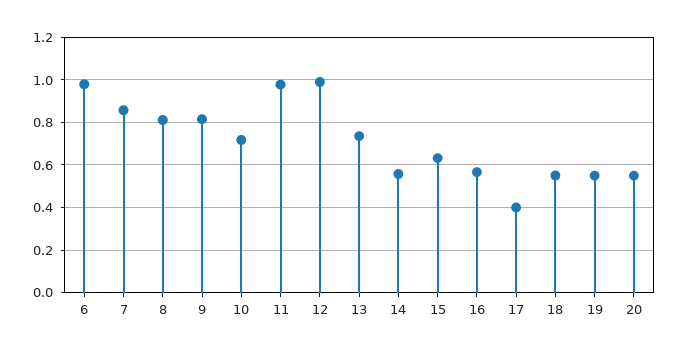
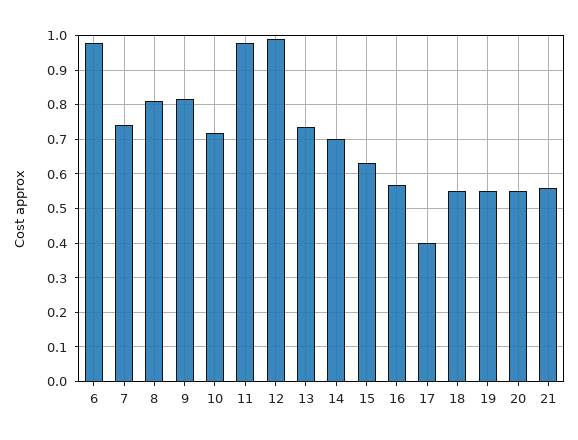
  {
    "6": 0.98,
-   "7": 0.85,
+   "7": 0.74,
    "8": 0.82,
    "9": 0.82,
    "10": 0.72,
    "11": 0.98,
    "12": 0.98,
    "13": 0.74,
-   "14": 0.55,
+   "14": 0.7,
    "15": 0.64,
    "16": 0.56,
    "17": 0.4,
    "18": 0.56,
    "19": 0.56,
-   "20": 0.56
+   "20": 0.56,
+   "21": 0.56
  }

